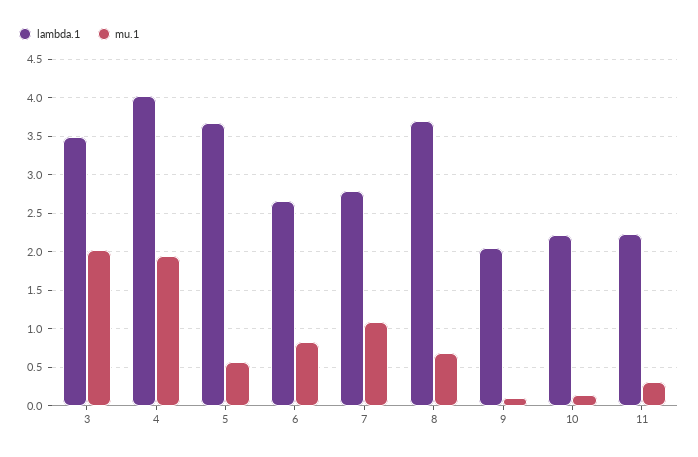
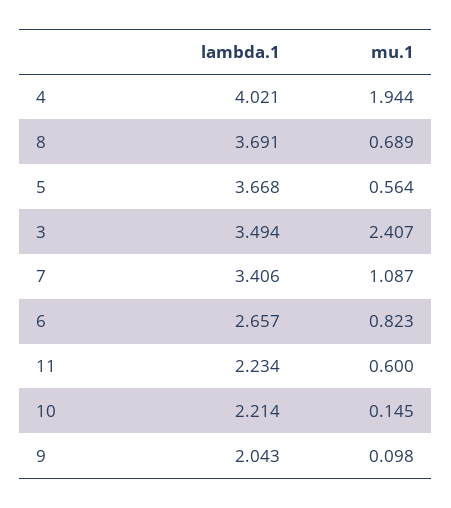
  {
    "lambda.1": {
      "3": 3.494,
      "4": 4.021,
      "5": 3.668,
      "6": 2.657,
-     "7": 2.8,
+     "7": 3.406,
      "8": 3.691,
      "9": 2.043,
      "10": 2.214,
      "11": 2.234
    },
    "mu.1": {
-     "3": 2,
+     "3": 2.407,
      "4": 1.944,
      "5": 0.564,
      "6": 0.823,
      "7": 1.087,
      "8": 0.689,
      "9": 0.098,
      "10": 0.145,
-     "11": 0.3
+     "11": 0.6
    }
  }

